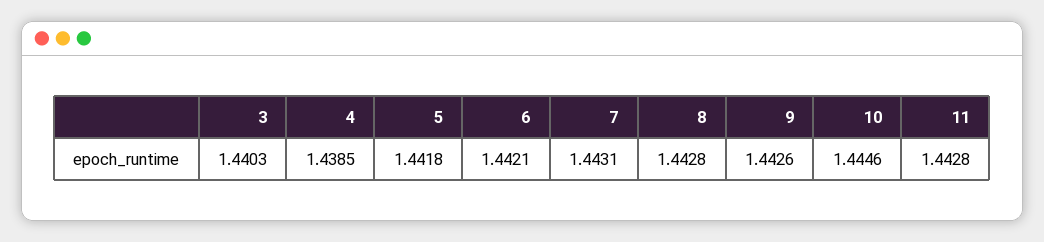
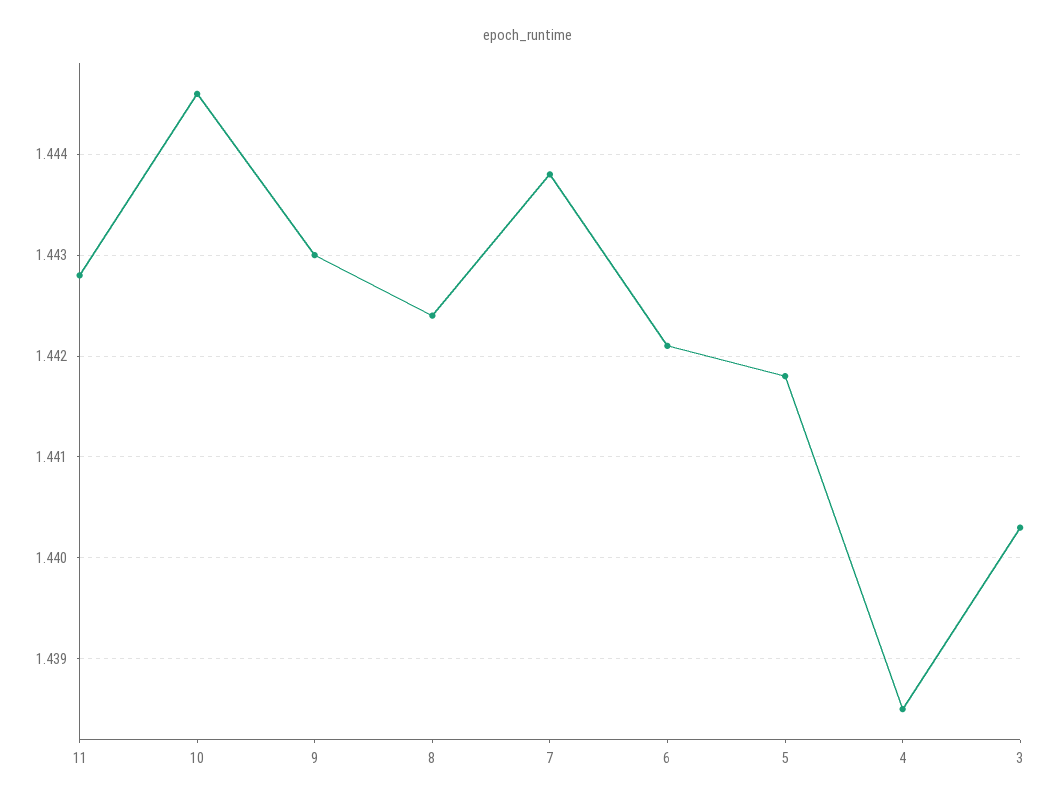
  {
    "3": 1.4403,
    "4": 1.4385,
    "5": 1.4418,
    "6": 1.4421,
-   "7": 1.4431,
+   "7": 1.4438,
-   "8": 1.4428,
+   "8": 1.4424,
-   "9": 1.4426,
+   "9": 1.443,
    "10": 1.4446,
    "11": 1.4428
  }

